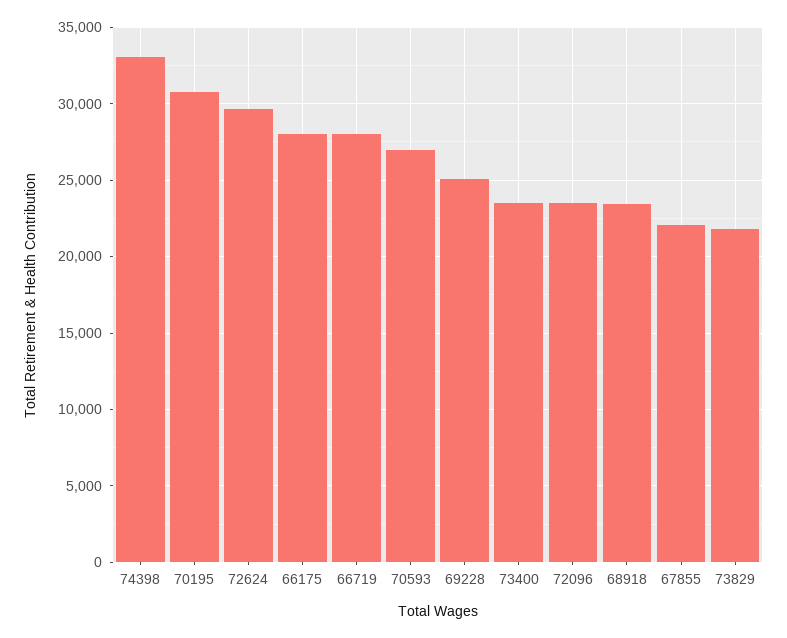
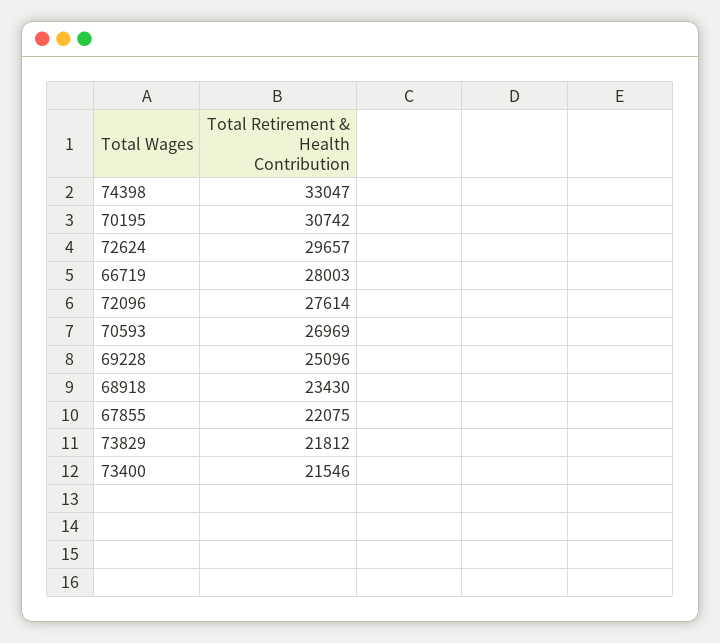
  {
    "74398": 33047,
    "70195": 30742,
    "72624": 29657,
-   "66175": 28000,
    "66719": 28003,
    "70593": 26969,
    "69228": 25096,
-   "73400": 23500,
+   "73400": 21546,
-   "72096": 23500,
+   "72096": 27614,
    "68918": 23430,
    "67855": 22075,
    "73829": 21812
  }

